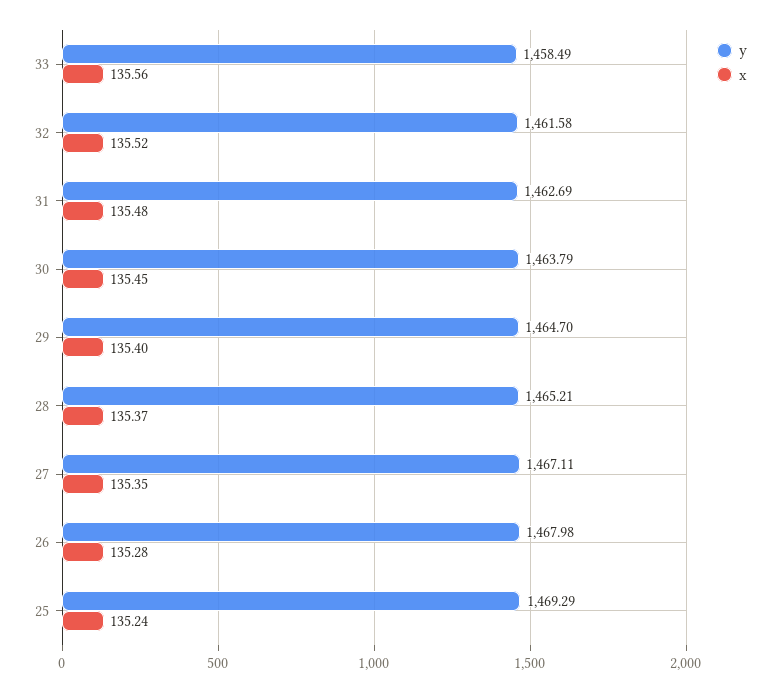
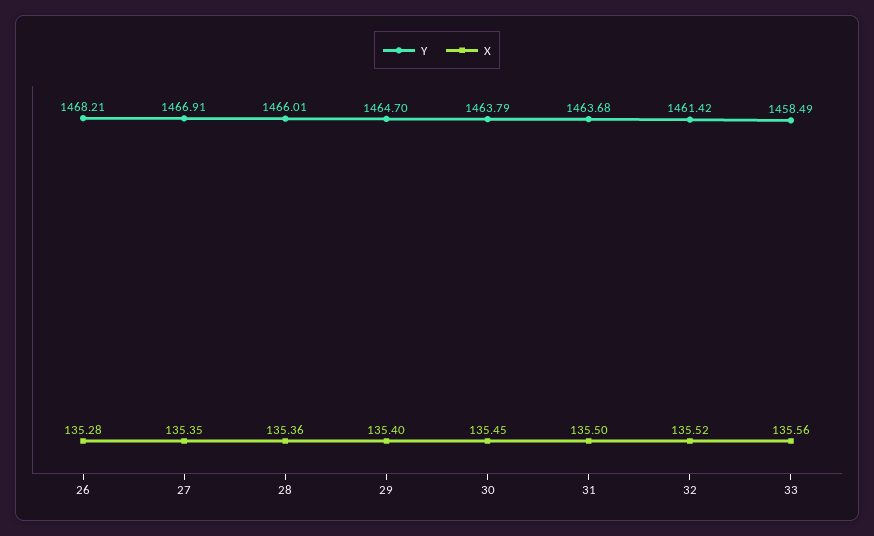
  {
    "y": {
      "33": 1458.49,
-     "32": 1461.58,
+     "32": 1461.42,
-     "31": 1462.69,
+     "31": 1463.68,
      "30": 1463.79,
      "29": 1464.7,
-     "28": 1465.21,
+     "28": 1466.01,
-     "27": 1467.11,
+     "27": 1466.91,
-     "26": 1467.98,
+     "26": 1468.21
-     "25": 1469.29
    },
    "x": {
      "33": 135.56,
      "32": 135.52,
-     "31": 135.48,
+     "31": 135.5,
      "30": 135.45,
      "29": 135.4,
-     "28": 135.37,
+     "28": 135.36,
      "27": 135.35,
-     "26": 135.28,
+     "26": 135.28
-     "25": 135.24
    }
  }

